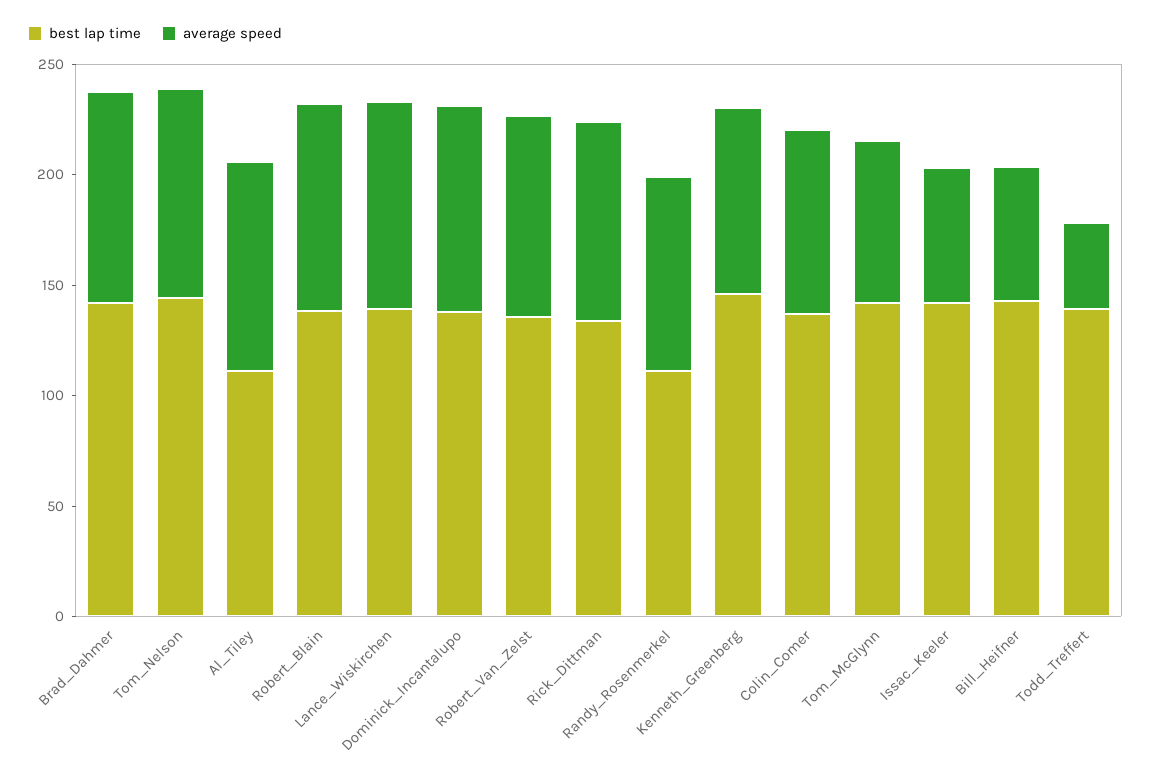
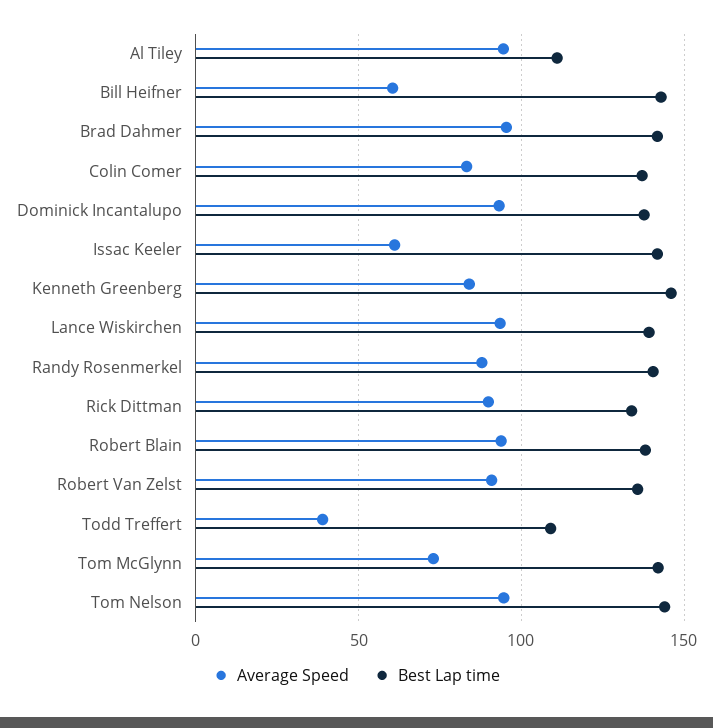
  {
    "best lap time": {
      "Brad_Dahmer": 140,
      "Tom_Nelson": 145,
      "Al_Tiley": 110,
      "Robert_Blain": 140,
      "Lance_Wiskirchen": 140,
      "Dominick_Incantalupo": 140,
      "Robert_Van_Zelst": 135,
      "Rick_Dittman": 135,
-     "Randy_Rosenmerkel": 110,
+     "Randy_Rosenmerkel": 140,
      "Kenneth_Greenberg": 145,
      "Colin_Comer": 135,
      "Tom_McGlynn": 140,
      "Issac_Keeler": 140,
      "Bill_Heifner": 145,
-     "Todd_Treffert": 140
+     "Todd_Treffert": 110
    },
    "average speed": {
      "Brad_Dahmer": 95,
      "Tom_Nelson": 95,
      "Al_Tiley": 95,
      "Robert_Blain": 95,
      "Lance_Wiskirchen": 95,
      "Dominick_Incantalupo": 95,
      "Robert_Van_Zelst": 90,
      "Rick_Dittman": 90,
      "Randy_Rosenmerkel": 90,
      "Kenneth_Greenberg": 85,
      "Colin_Comer": 85,
      "Tom_McGlynn": 75,
      "Issac_Keeler": 60,
      "Bill_Heifner": 60,
      "Todd_Treffert": 40
    }
  }

